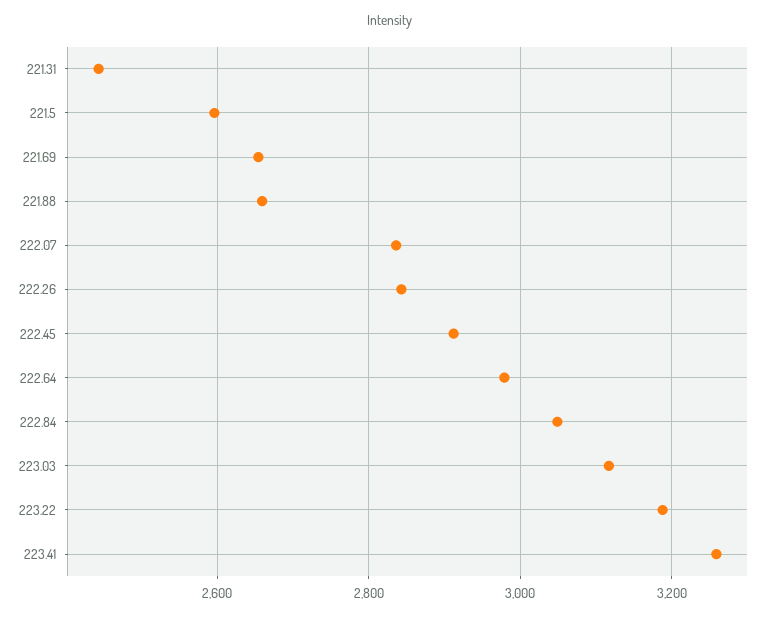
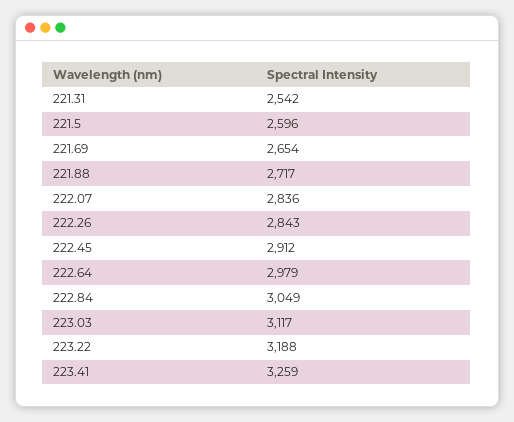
  {
-   "221.31": 2440,
+   "221.31": 2542,
    "221.5": 2596,
    "221.69": 2654,
-   "221.88": 2660,
+   "221.88": 2717,
    "222.07": 2836,
    "222.26": 2843,
    "222.45": 2912,
    "222.64": 2979,
    "222.84": 3049,
    "223.03": 3117,
    "223.22": 3188,
    "223.41": 3259
  }

